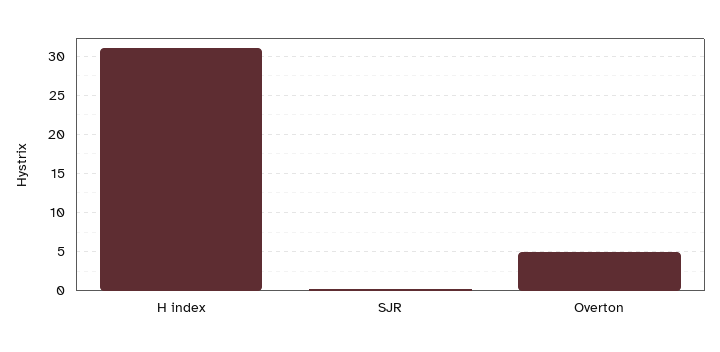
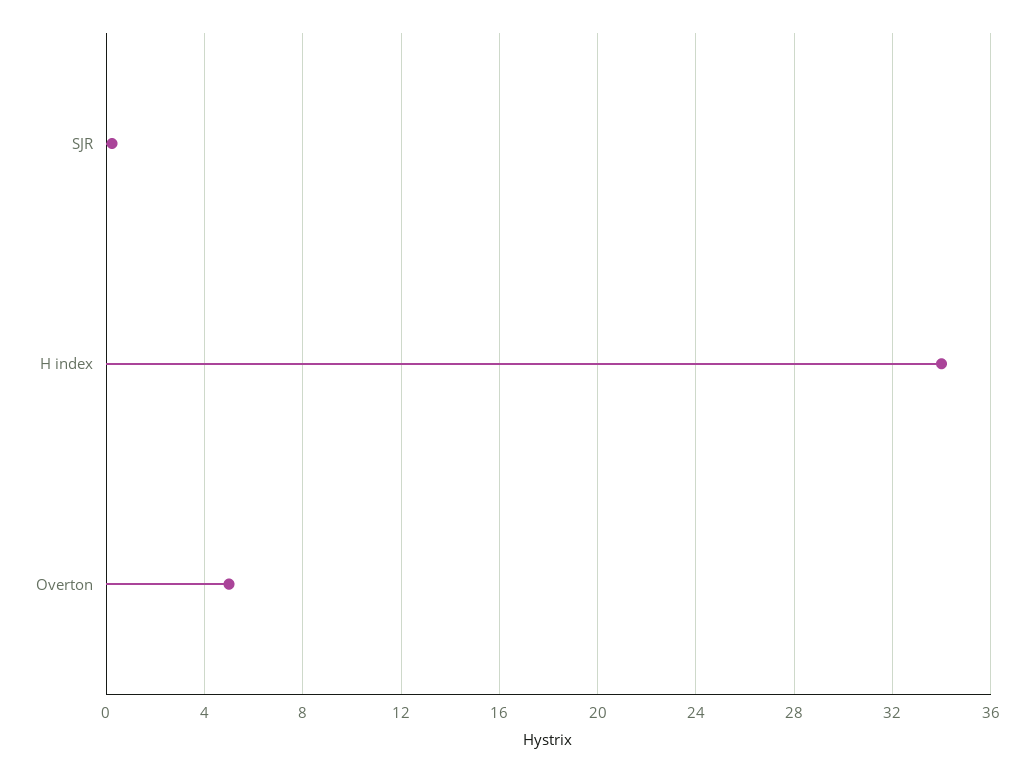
  {
-   "H index": 31,
+   "H index": 34,
    "SJR": 0,
    "Overton": 5
  }

